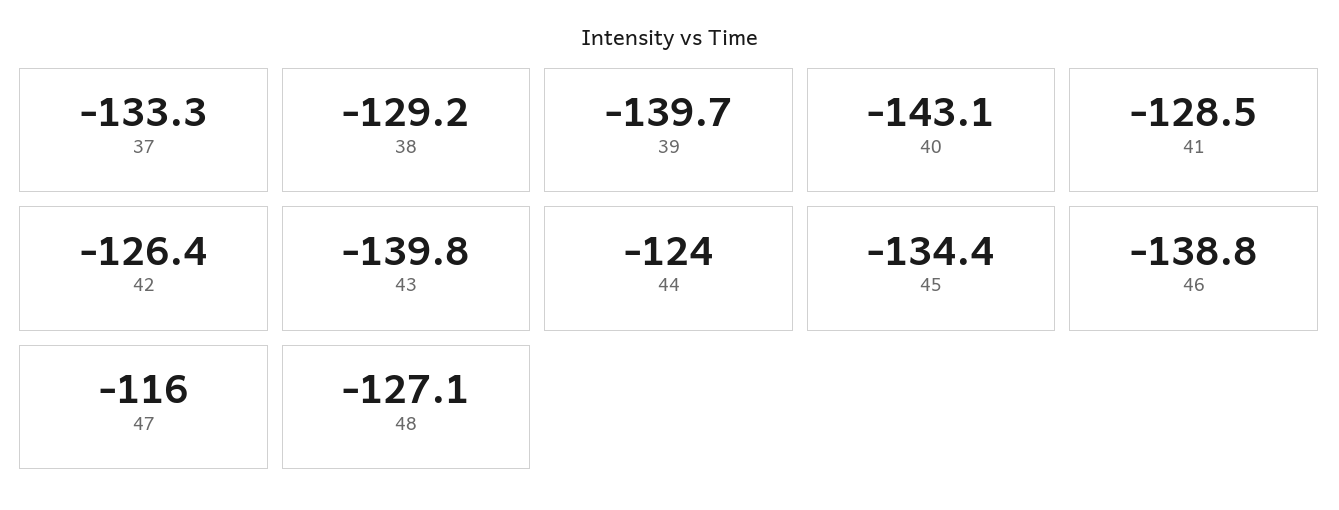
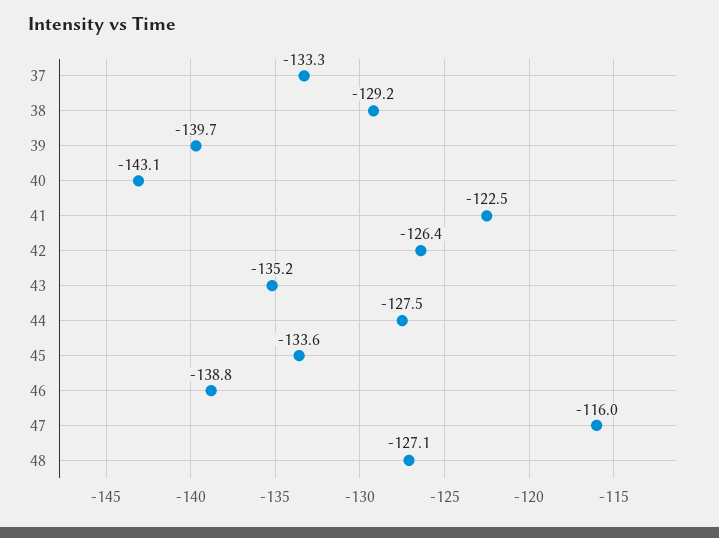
  {
    "37": -133.3,
    "38": -129.2,
    "39": -139.7,
    "40": -143.1,
-   "41": -128.5,
+   "41": -122.5,
    "42": -126.4,
-   "43": -139.8,
+   "43": -135.2,
-   "44": -124,
+   "44": -127.5,
-   "45": -134.4,
+   "45": -133.6,
    "46": -138.8,
    "47": -116,
    "48": -127.1
  }

